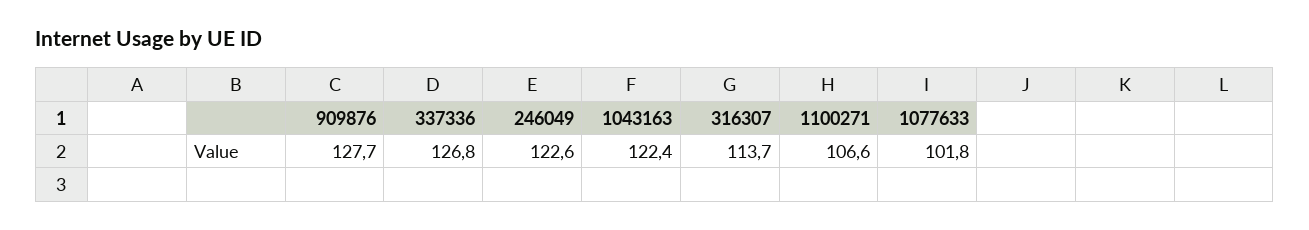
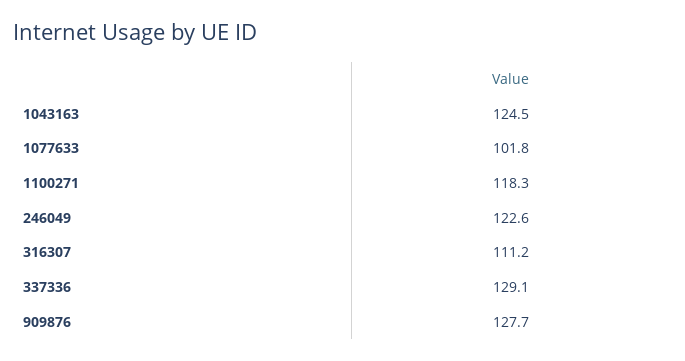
  {
    "909876": 127.7,
-   "337336": 126.8,
+   "337336": 129.1,
    "246049": 122.6,
-   "1043163": 122.4,
+   "1043163": 124.5,
-   "316307": 113.7,
+   "316307": 111.2,
-   "1100271": 106.6,
+   "1100271": 118.3,
    "1077633": 101.8
  }

